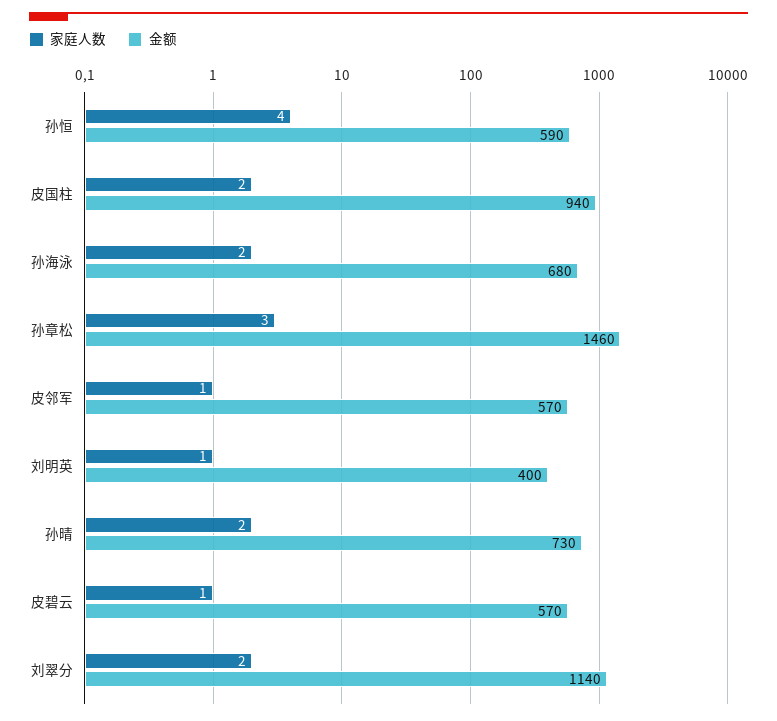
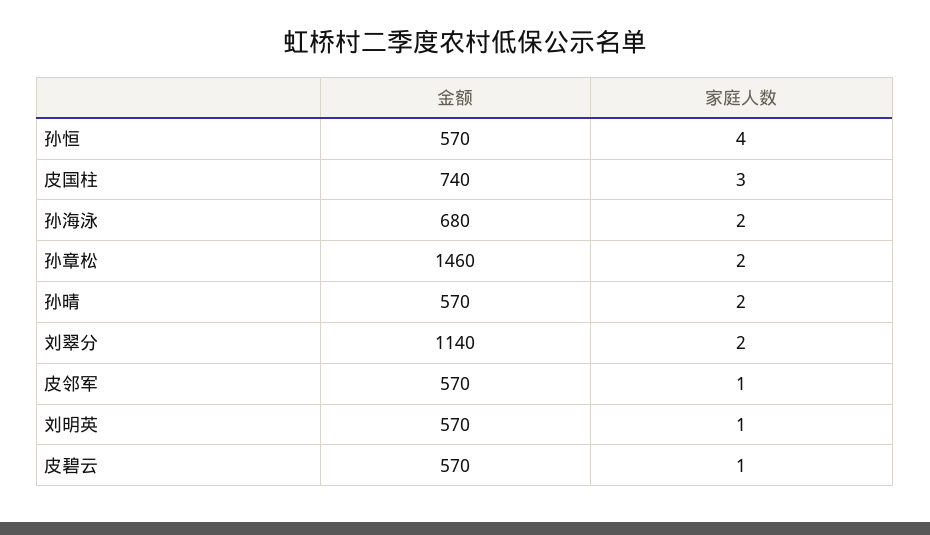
  {
    "家庭人数": {
      "孙恒": 4,
-     "皮国柱": 2,
+     "皮国柱": 3,
      "孙海泳": 2,
-     "孙章松": 3,
+     "孙章松": 2,
      "皮邻军": 1,
      "刘明英": 1,
      "孙晴": 2,
      "皮碧云": 1,
      "刘翠分": 2
    },
    "金额": {
-     "孙恒": 590,
+     "孙恒": 570,
-     "皮国柱": 940,
+     "皮国柱": 740,
      "孙海泳": 680,
      "孙章松": 1460,
      "皮邻军": 570,
-     "刘明英": 400,
+     "刘明英": 570,
-     "孙晴": 730,
+     "孙晴": 570,
      "皮碧云": 570,
      "刘翠分": 1140
    }
  }

